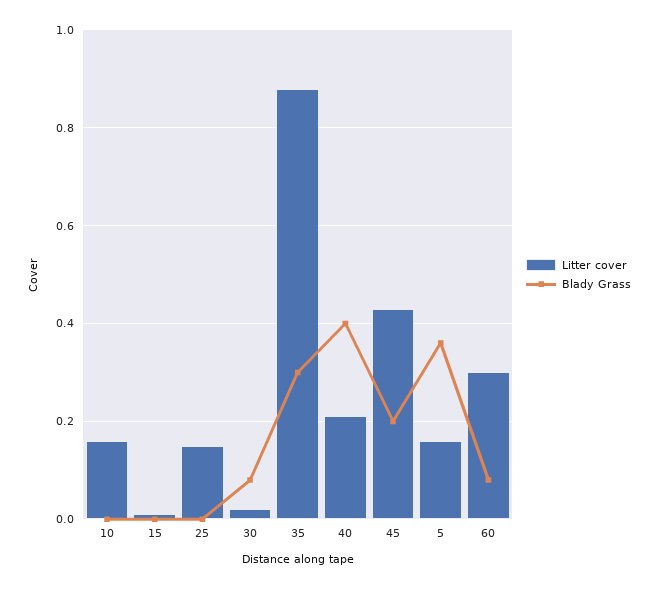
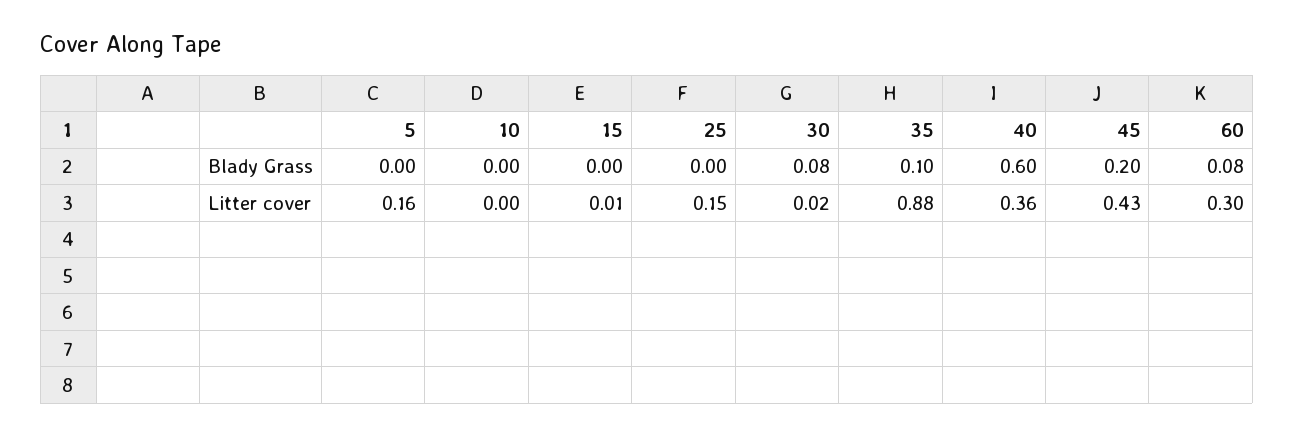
  {
    "Litter cover": {
-     "10": 0.15,
+     "10": 0,
      "15": 0.01,
      "25": 0.15,
      "30": 0.02,
      "35": 0.88,
-     "40": 0.2,
+     "40": 0.36,
      "45": 0.43,
      "5": 0.16,
      "60": 0.3
    },
    "Blady Grass": {
      "10": 0,
      "15": 0,
      "25": 0,
      "30": 0.08,
-     "35": 0.3,
+     "35": 0.1,
-     "40": 0.4,
+     "40": 0.6,
      "45": 0.2,
-     "5": 0.35,
+     "5": 0,
      "60": 0.08
    }
  }

